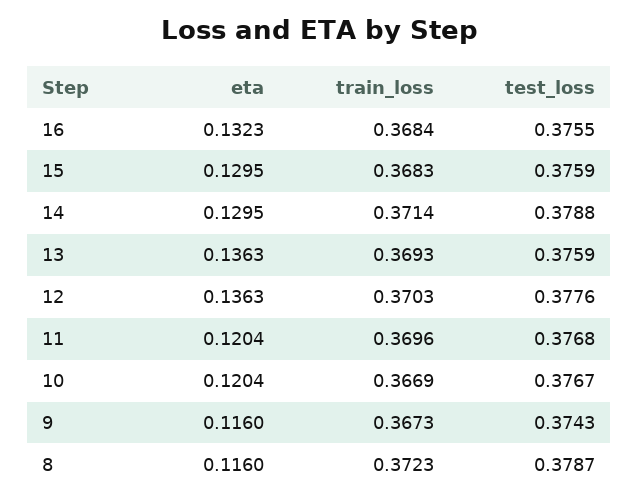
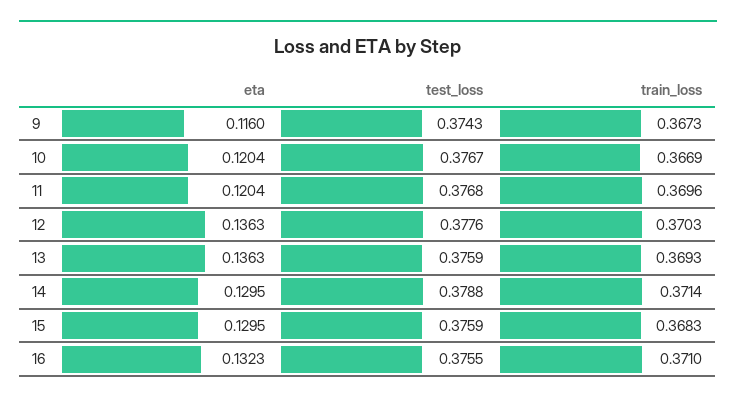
  {
    "eta": {
      "16": 0.1323,
      "15": 0.1295,
      "14": 0.1295,
      "13": 0.1363,
      "12": 0.1363,
      "11": 0.1204,
      "10": 0.1204,
-     "9": 0.116,
+     "9": 0.116
-     "8": 0.116
    },
    "train_loss": {
-     "16": 0.3684,
+     "16": 0.371,
      "15": 0.3683,
      "14": 0.3714,
      "13": 0.3693,
      "12": 0.3703,
      "11": 0.3696,
      "10": 0.3669,
-     "9": 0.3673,
+     "9": 0.3673
-     "8": 0.3723
    },
    "test_loss": {
      "16": 0.3755,
      "15": 0.3759,
      "14": 0.3788,
      "13": 0.3759,
      "12": 0.3776,
      "11": 0.3768,
      "10": 0.3767,
-     "9": 0.3743,
+     "9": 0.3743
-     "8": 0.3787
    }
  }

